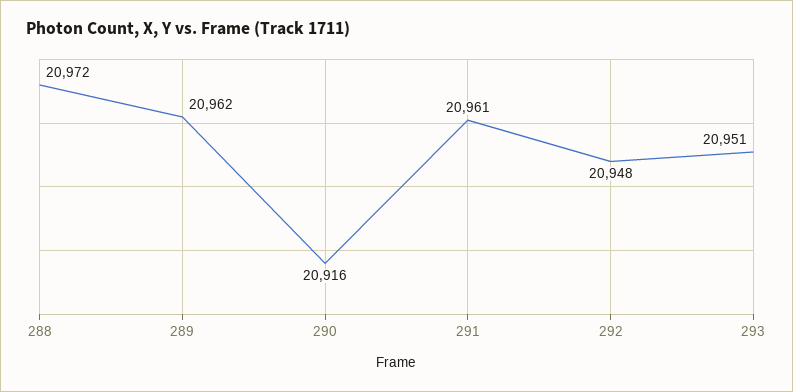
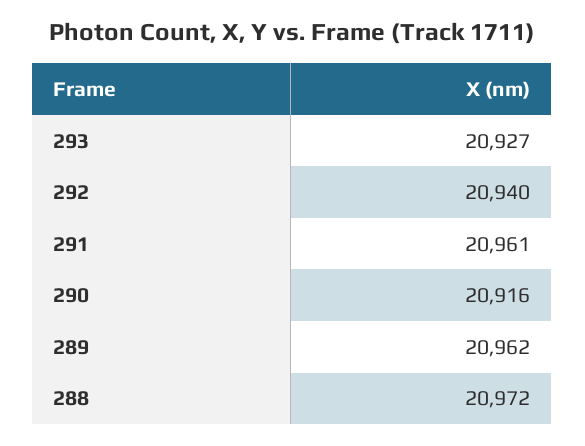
  {
    "288": 20972,
    "289": 20962,
    "290": 20916,
    "291": 20961,
-   "292": 20948,
+   "292": 20940,
-   "293": 20951
+   "293": 20927
  }

